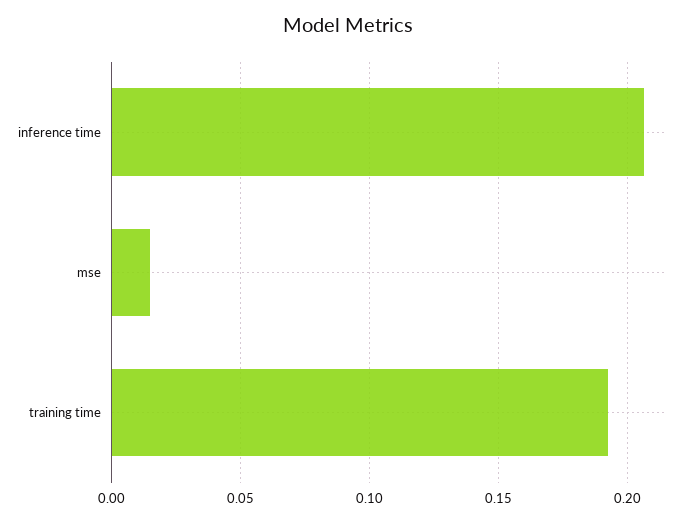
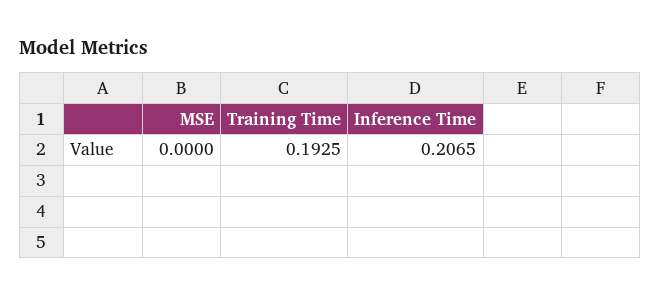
  {
    "inference time": 0.2065,
-   "mse": 0.015,
+   "mse": 0,
    "training time": 0.1925
  }

